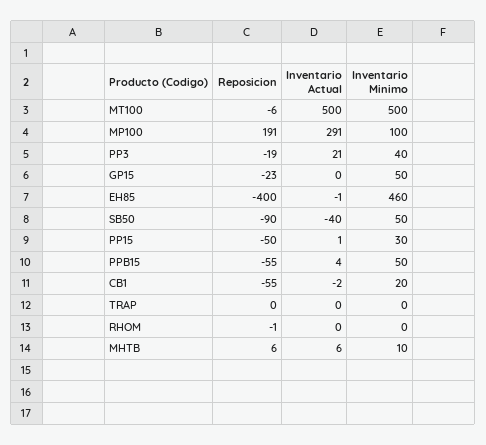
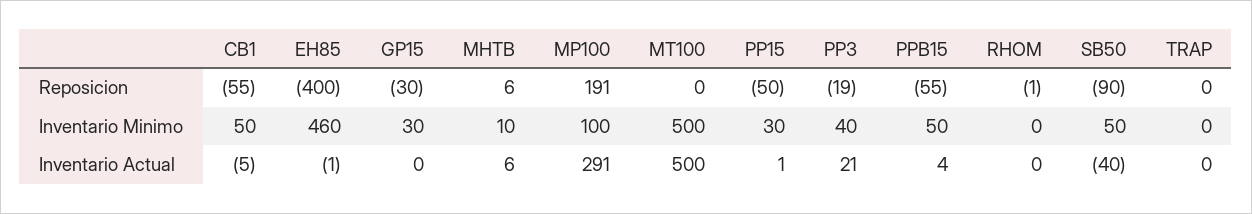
  {
    "Reposicion": {
-     "MT100": -6,
+     "MT100": 0,
      "MP100": 191,
      "PP3": -19,
-     "GP15": -23,
+     "GP15": -30,
      "EH85": -400,
      "SB50": -90,
      "PP15": -50,
      "PPB15": -55,
      "CB1": -55,
      "TRAP": 0,
      "RHOM": -1,
      "MHTB": 6
    },
    "Inventario Actual": {
      "MT100": 500,
      "MP100": 291,
      "PP3": 21,
      "GP15": 0,
      "EH85": -1,
      "SB50": -40,
      "PP15": 1,
      "PPB15": 4,
-     "CB1": -2,
+     "CB1": -5,
      "TRAP": 0,
      "RHOM": 0,
      "MHTB": 6
    },
    "Inventario Minimo": {
      "MT100": 500,
      "MP100": 100,
      "PP3": 40,
-     "GP15": 50,
+     "GP15": 30,
      "EH85": 460,
      "SB50": 50,
      "PP15": 30,
      "PPB15": 50,
-     "CB1": 20,
+     "CB1": 50,
      "TRAP": 0,
      "RHOM": 0,
      "MHTB": 10
    }
  }

